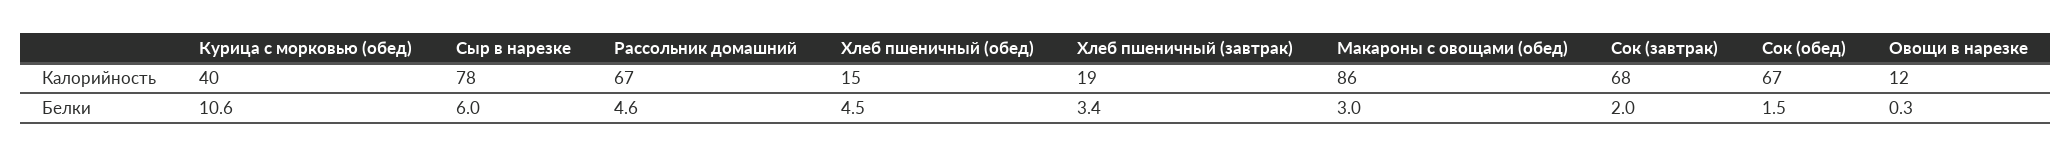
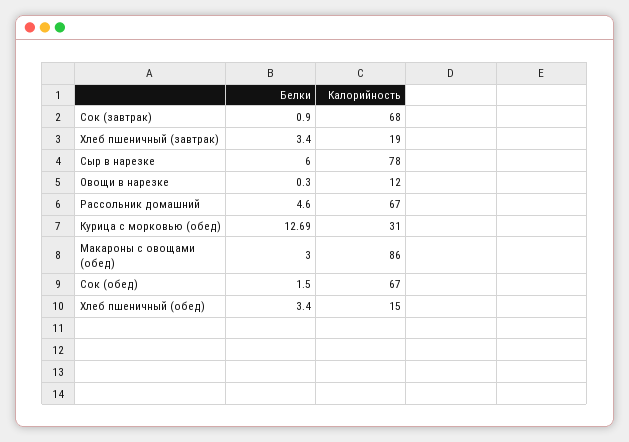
  {
    "Курица с морковью (обед)": {
-     "Калорийность": 40,
+     "Калорийность": 31,
-     "Белки": 10.6
+     "Белки": 12.69
    },
    "Сыр в нарезке": {
      "Калорийность": 78,
      "Белки": 6
    },
    "Рассольник домашний": {
      "Калорийность": 67,
      "Белки": 4.6
    },
    "Хлеб пшеничный (обед)": {
      "Калорийность": 15,
-     "Белки": 4.5
+     "Белки": 3.4
    },
    "Хлеб пшеничный (завтрак)": {
      "Калорийность": 19,
      "Белки": 3.4
    },
    "Макароны с овощами (обед)": {
      "Калорийность": 86,
      "Белки": 3
    },
    "Сок (завтрак)": {
      "Калорийность": 68,
-     "Белки": 2
+     "Белки": 0.9
    },
    "Сок (обед)": {
      "Калорийность": 67,
      "Белки": 1.5
    },
    "Овощи в нарезке": {
      "Калорийность": 12,
      "Белки": 0.3
    }
  }

